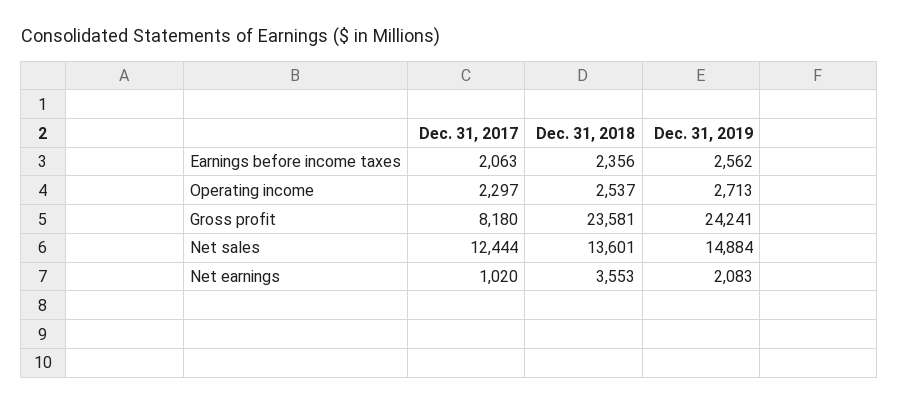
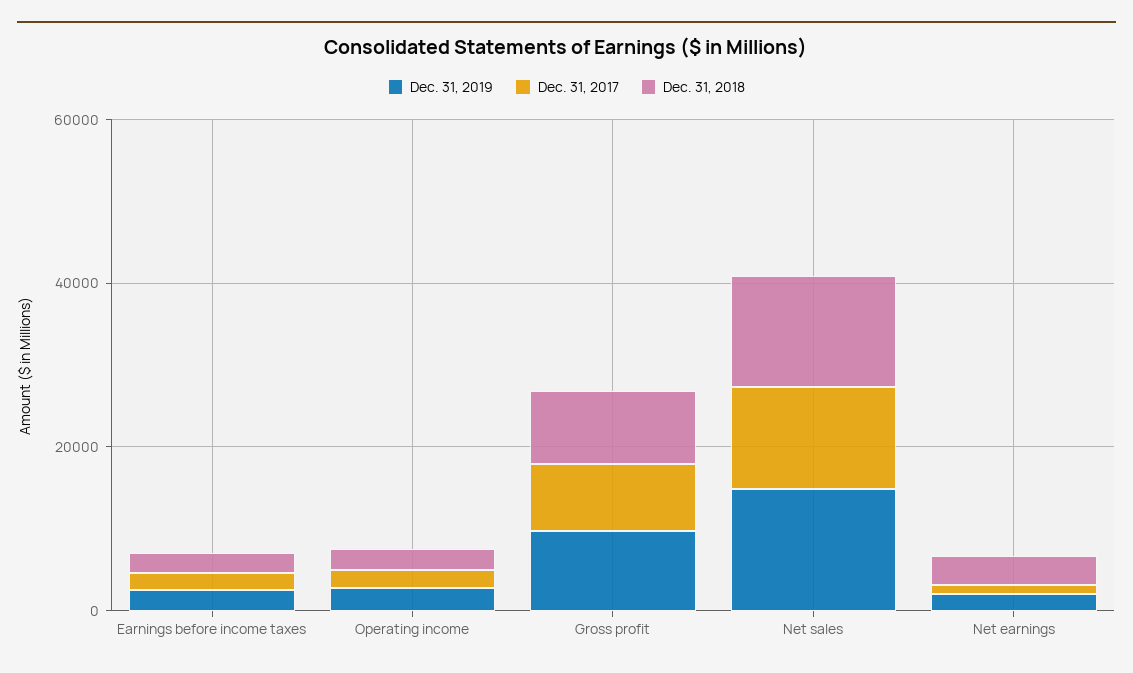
  {
    "Dec. 31, 2017": {
      "Earnings before income taxes": 2063,
      "Operating income": 2297,
      "Gross profit": 8180,
      "Net sales": 12444,
      "Net earnings": 1020
    },
    "Dec. 31, 2018": {
      "Earnings before income taxes": 2356,
      "Operating income": 2537,
-     "Gross profit": 23581,
+     "Gross profit": 10000,
      "Net sales": 13601,
      "Net earnings": 3553
    },
    "Dec. 31, 2019": {
      "Earnings before income taxes": 2562,
      "Operating income": 2713,
-     "Gross profit": 24241,
+     "Gross profit": 10000,
      "Net sales": 14884,
      "Net earnings": 2083
    }
  }

